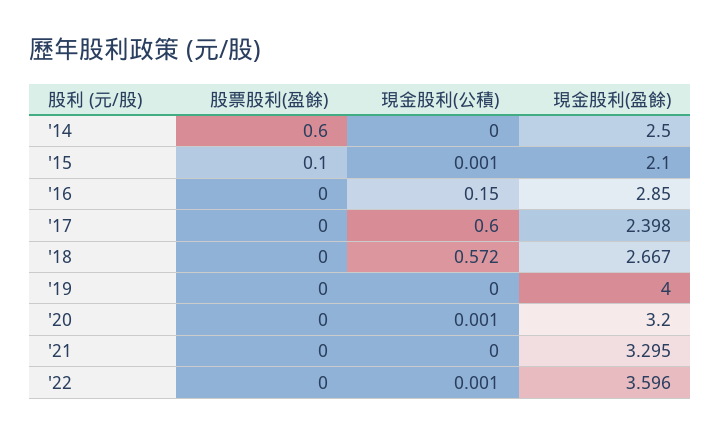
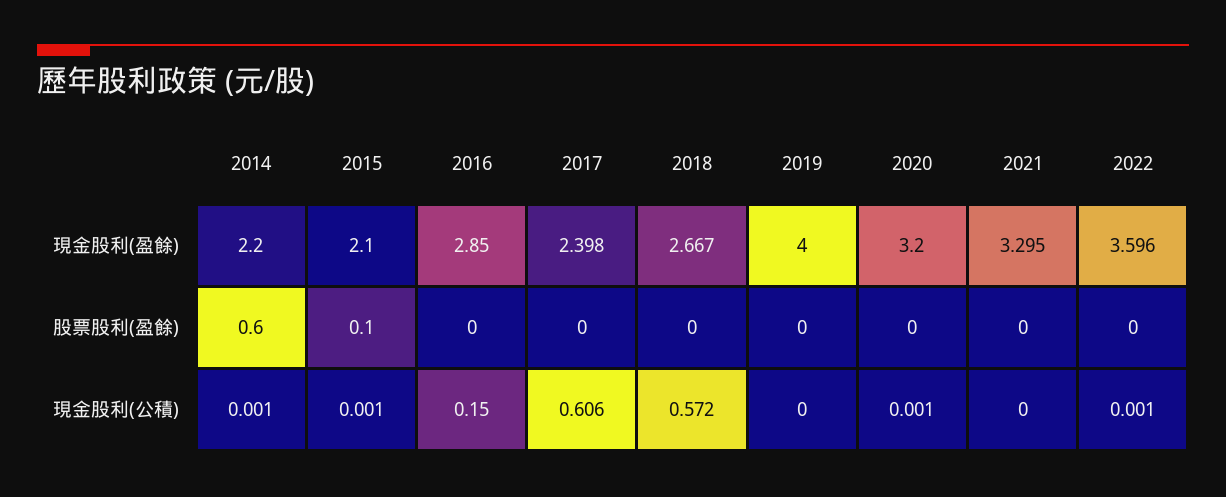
  {
    "股票股利(盈餘)": {
      "'14": 0.6,
      "'15": 0.1,
      "'16": 0,
      "'17": 0,
      "'18": 0,
      "'19": 0,
      "'20": 0,
      "'21": 0,
      "'22": 0
    },
    "現金股利(公積)": {
-     "'14": 0,
+     "'14": 0.001,
      "'15": 0.001,
      "'16": 0.15,
-     "'17": 0.6,
+     "'17": 0.606,
      "'18": 0.572,
      "'19": 0,
      "'20": 0.001,
      "'21": 0,
      "'22": 0.001
    },
    "現金股利(盈餘)": {
-     "'14": 2.5,
+     "'14": 2.2,
      "'15": 2.1,
      "'16": 2.85,
      "'17": 2.398,
      "'18": 2.667,
      "'19": 4,
      "'20": 3.2,
      "'21": 3.295,
      "'22": 3.596
    }
  }

